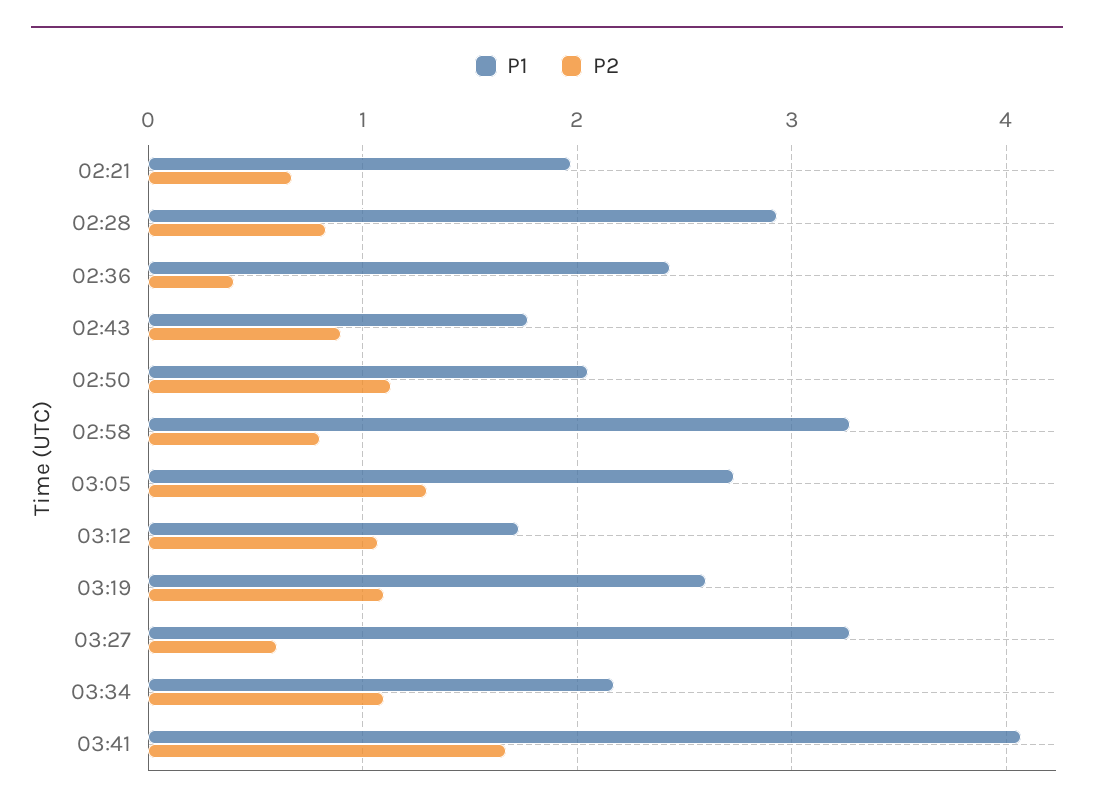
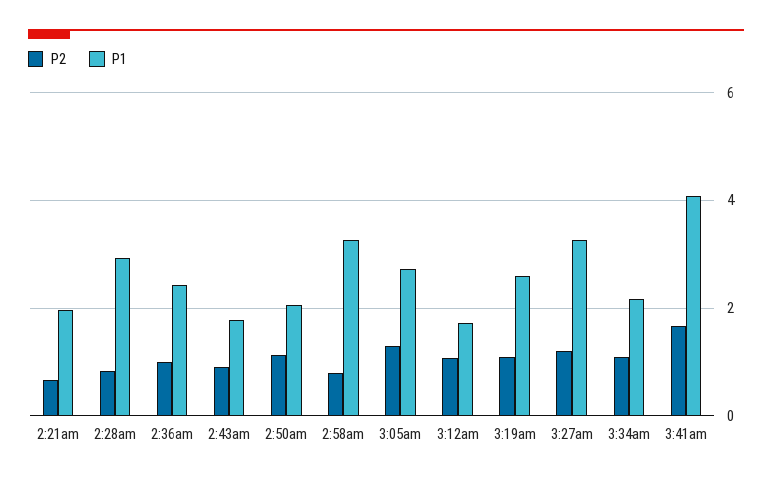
  {
    "P1": {
      "02:21": 2,
      "02:28": 2.9,
      "02:36": 2.4,
      "02:43": 1.8,
      "02:50": 2.1,
      "02:58": 3.3,
      "03:05": 2.7,
      "03:12": 1.7,
      "03:19": 2.6,
      "03:27": 3.3,
      "03:34": 2.2,
      "03:41": 4.1
    },
    "P2": {
      "02:21": 0.7,
      "02:28": 0.8,
-     "02:36": 0.4,
+     "02:36": 1,
      "02:43": 0.9,
      "02:50": 1.1,
      "02:58": 0.8,
      "03:05": 1.3,
      "03:12": 1.1,
      "03:19": 1.1,
-     "03:27": 0.6,
+     "03:27": 1.2,
      "03:34": 1.1,
      "03:41": 1.7
    }
  }

